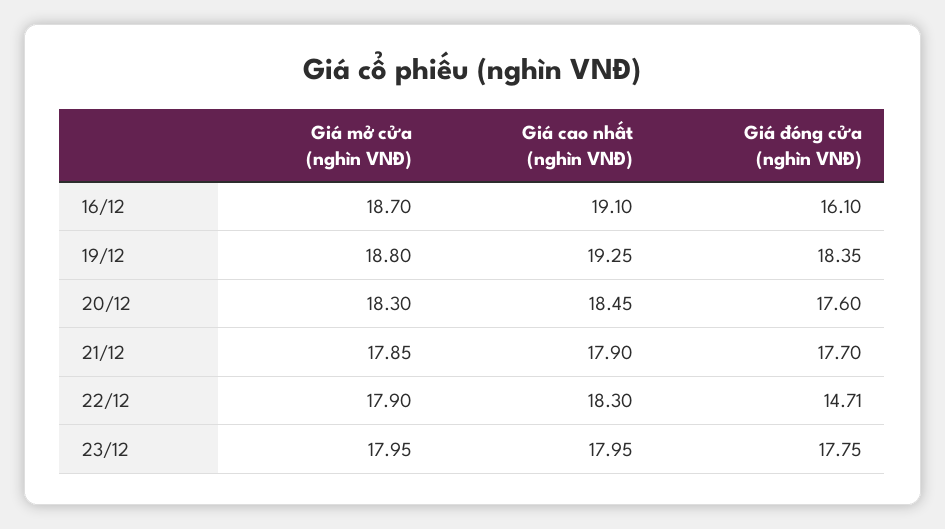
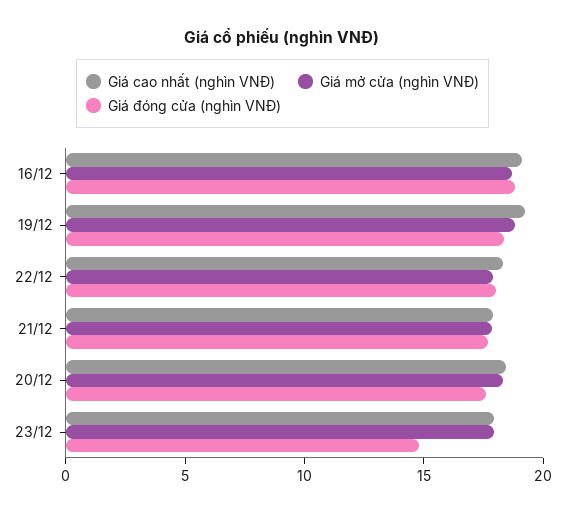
  {
    "Giá mở cửa (nghìn VNĐ)": {
      "16/12": 18.7,
      "19/12": 18.8,
      "20/12": 18.3,
      "21/12": 17.85,
      "22/12": 17.9,
      "23/12": 17.95
    },
    "Giá cao nhất (nghìn VNĐ)": {
      "16/12": 19.1,
      "19/12": 19.25,
      "20/12": 18.45,
      "21/12": 17.9,
      "22/12": 18.3,
      "23/12": 17.95
    },
    "Giá đóng cửa (nghìn VNĐ)": {
-     "16/12": 16.1,
+     "16/12": 19,
      "19/12": 18.35,
      "20/12": 17.6,
      "21/12": 17.7,
-     "22/12": 14.71,
+     "22/12": 18,
-     "23/12": 17.75
+     "23/12": 15
    }
  }

